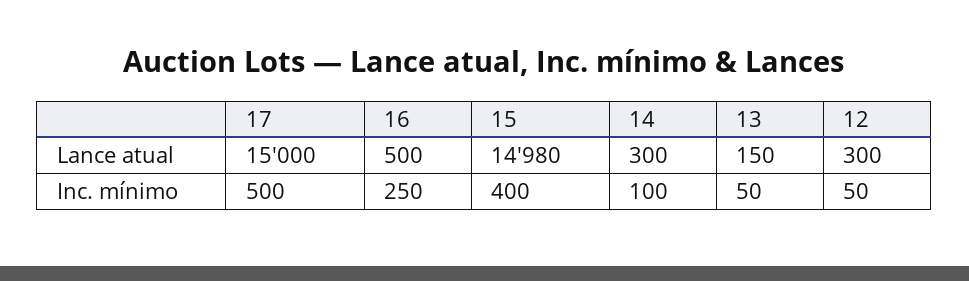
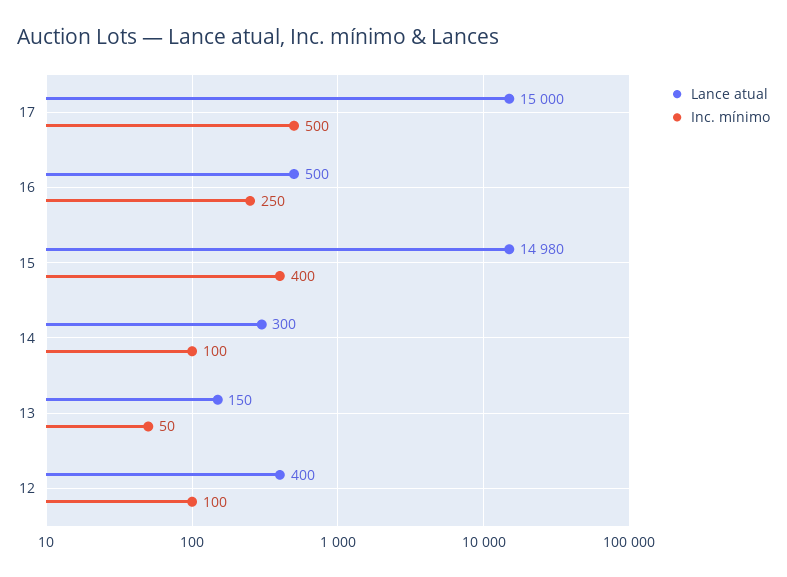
  {
    "Lance atual": {
      "17": 15000,
      "16": 500,
      "15": 14980,
      "14": 300,
      "13": 150,
-     "12": 300
+     "12": 400
    },
    "Inc. mínimo": {
      "17": 500,
      "16": 250,
      "15": 400,
      "14": 100,
      "13": 50,
-     "12": 50
+     "12": 100
    }
  }

